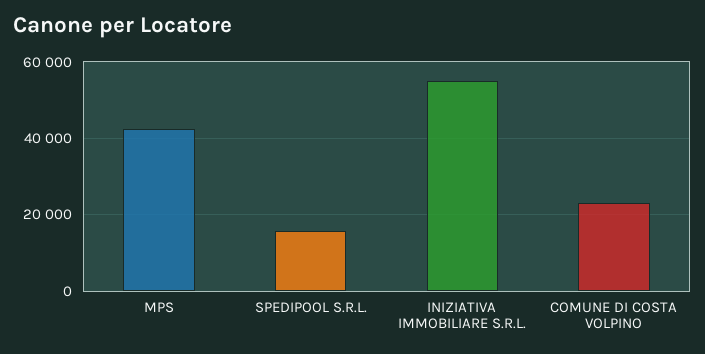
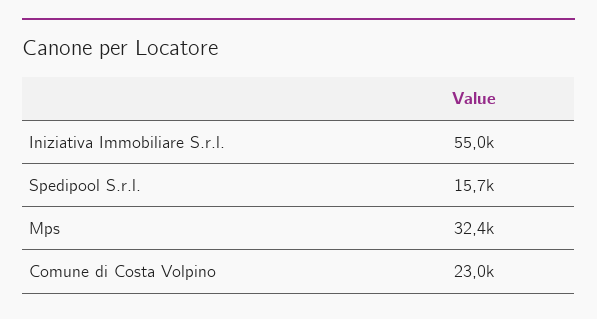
  {
-   "MPS": 42000,
+   "MPS": 32400,
    "SPEDIPOOL S.R.L.": 15700,
    "INIZIATIVA IMMOBILIARE S.R.L.": 55000,
    "COMUNE DI COSTA VOLPINO": 23000
  }

